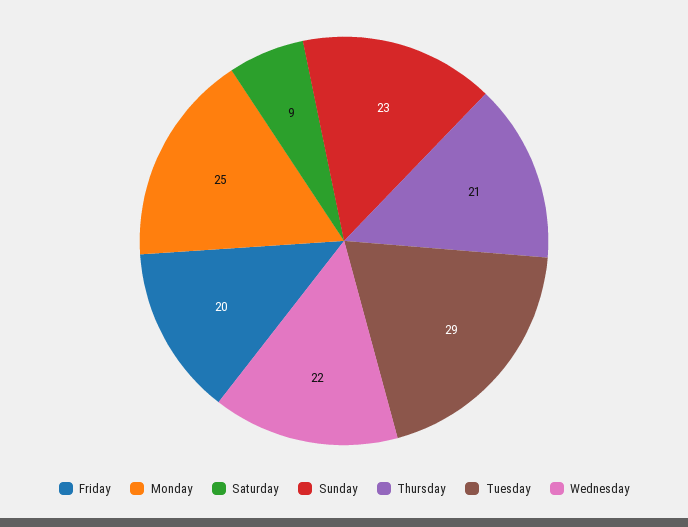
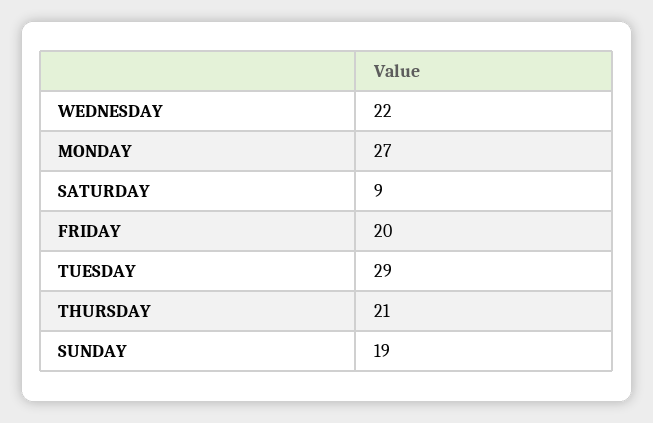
  {
    "Friday": 20,
-   "Monday": 25,
+   "Monday": 27,
    "Saturday": 9,
-   "Sunday": 23,
+   "Sunday": 19,
    "Thursday": 21,
    "Tuesday": 29,
    "Wednesday": 22
  }

